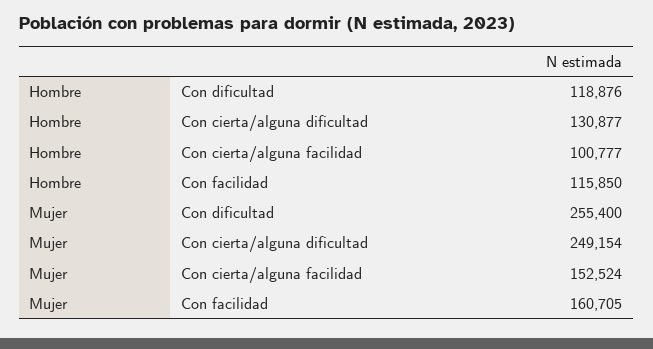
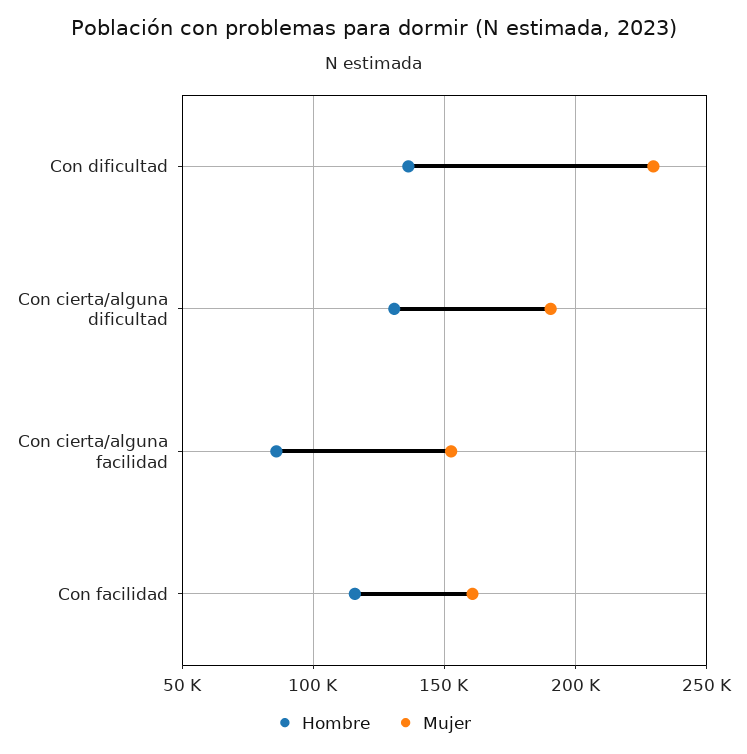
  {
    "Hombre": {
-     "Con dificultad": 118876,
+     "Con dificultad": 135000,
      "Con cierta/alguna dificultad": 130877,
-     "Con cierta/alguna facilidad": 100777,
+     "Con cierta/alguna facilidad": 85000,
      "Con facilidad": 115850
    },
    "Mujer": {
-     "Con dificultad": 255400,
+     "Con dificultad": 230000,
-     "Con cierta/alguna dificultad": 249154,
+     "Con cierta/alguna dificultad": 190000,
      "Con cierta/alguna facilidad": 152524,
      "Con facilidad": 160705
    }
  }

